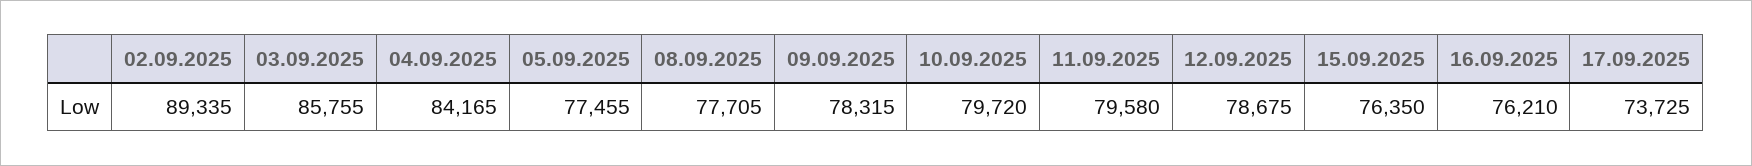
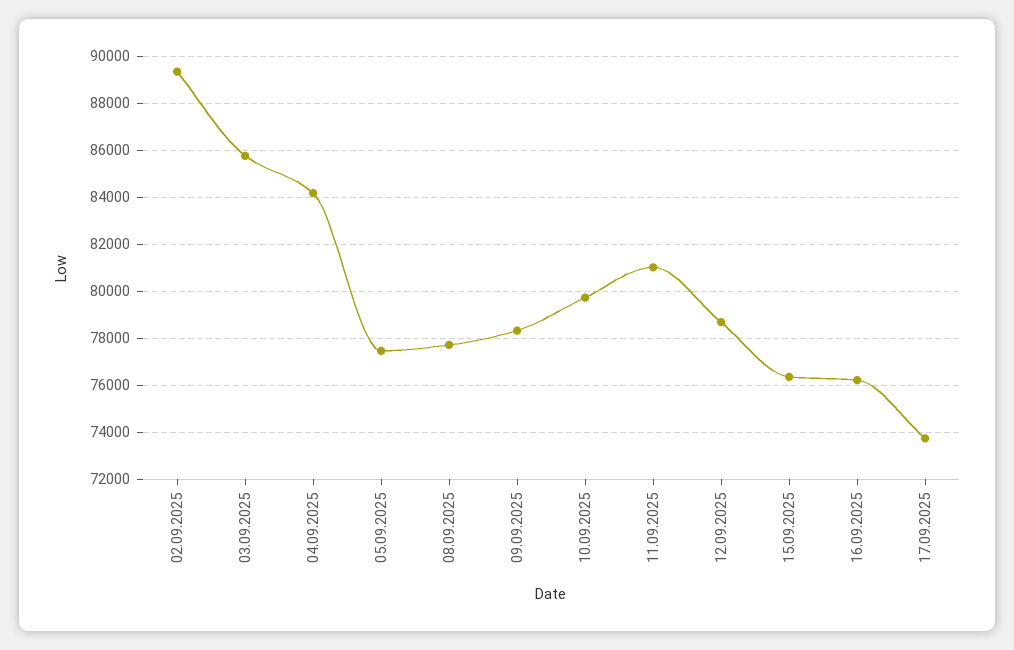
  {
    "02.09.2025": 89335,
    "03.09.2025": 85755,
    "04.09.2025": 84165,
    "05.09.2025": 77455,
    "08.09.2025": 77705,
    "09.09.2025": 78315,
    "10.09.2025": 79720,
-   "11.09.2025": 79580,
+   "11.09.2025": 81000,
    "12.09.2025": 78675,
    "15.09.2025": 76350,
    "16.09.2025": 76210,
    "17.09.2025": 73725
  }

